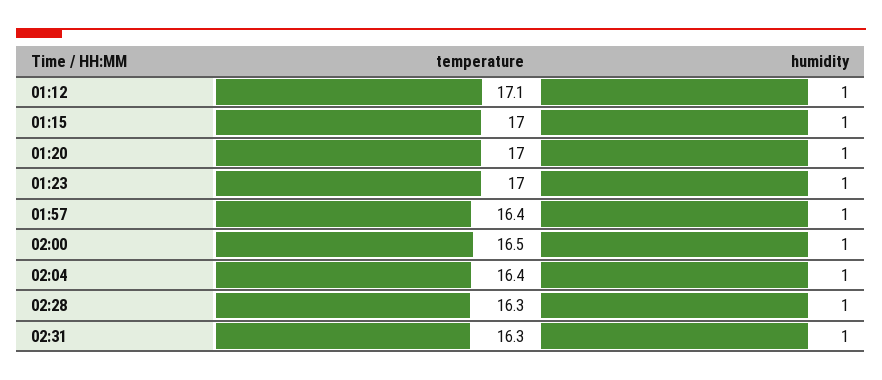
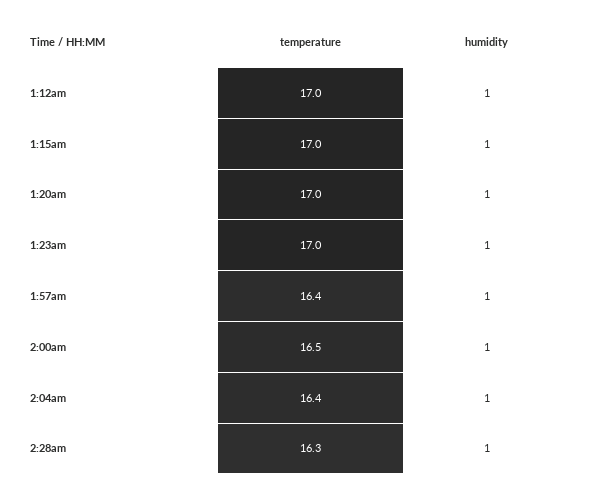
  {
    "temperature": {
-     "01:12": 17.1,
+     "01:12": 17,
      "01:15": 17,
      "01:20": 17,
      "01:23": 17,
      "01:57": 16.4,
      "02:00": 16.5,
      "02:04": 16.4,
-     "02:28": 16.3,
+     "02:28": 16.3
-     "02:31": 16.3
    },
    "humidity": {
      "01:12": 1,
      "01:15": 1,
      "01:20": 1,
      "01:23": 1,
      "01:57": 1,
      "02:00": 1,
      "02:04": 1,
-     "02:28": 1,
+     "02:28": 1
-     "02:31": 1
    }
  }

